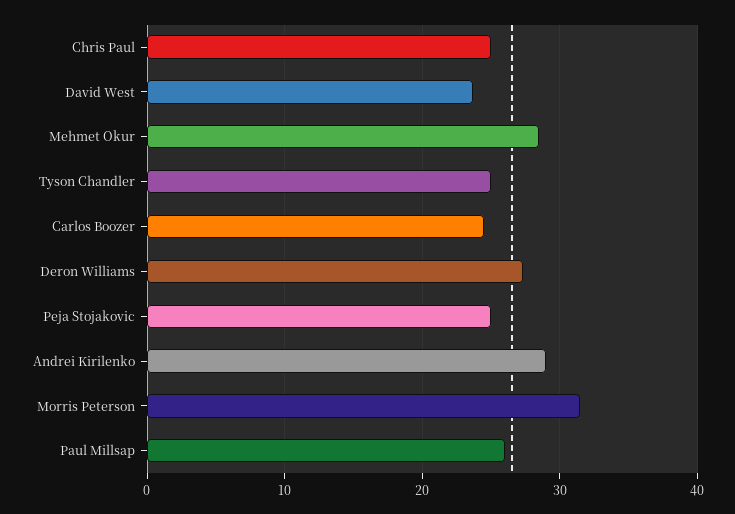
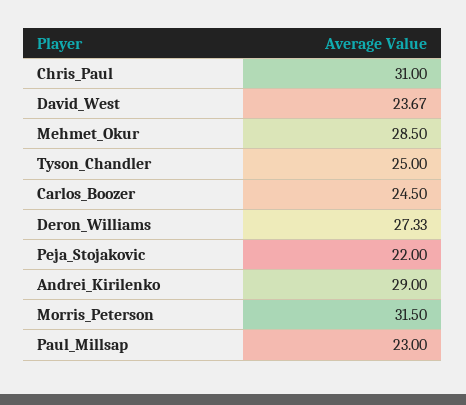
  {
-   "Chris Paul": 25,
+   "Chris Paul": 31,
    "David West": 23.67,
    "Mehmet Okur": 28.5,
    "Tyson Chandler": 25,
    "Carlos Boozer": 24.5,
    "Deron Williams": 27.33,
-   "Peja Stojakovic": 25,
+   "Peja Stojakovic": 22,
    "Andrei Kirilenko": 29,
    "Morris Peterson": 31.5,
-   "Paul Millsap": 26
+   "Paul Millsap": 23
  }

